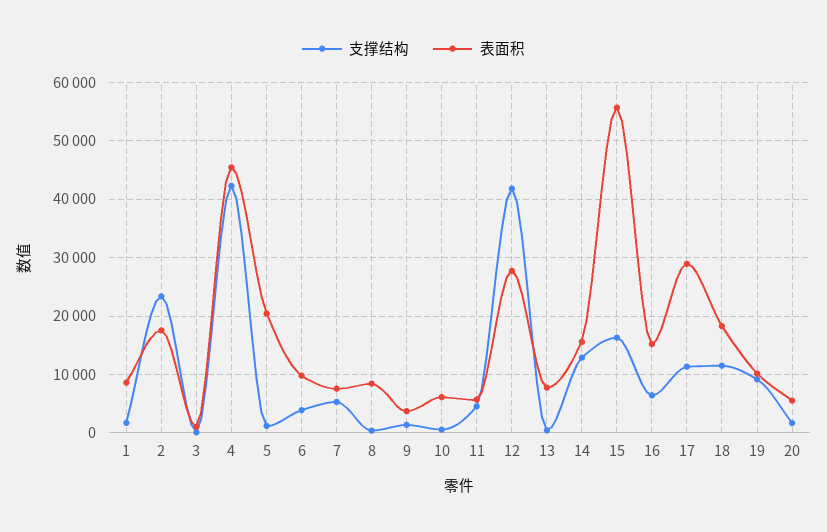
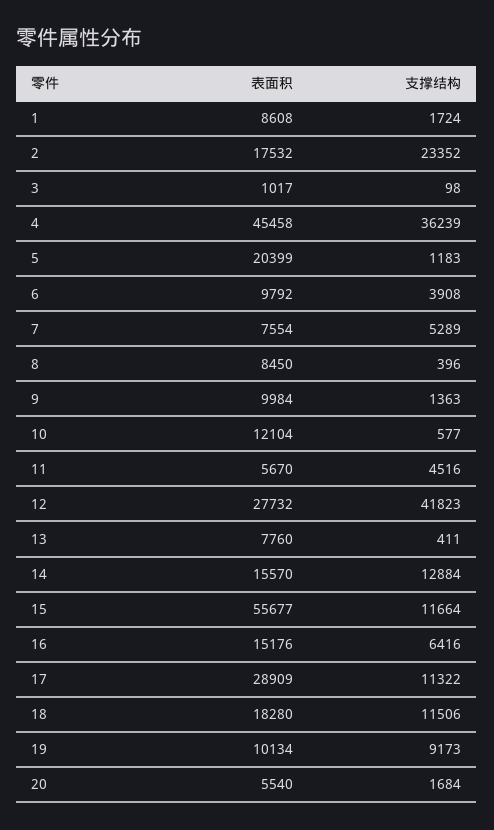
  {
    "支撑结构": {
      "1": 1724,
      "2": 23352,
      "3": 98,
-     "4": 42000,
+     "4": 36239,
      "5": 1183,
      "6": 3908,
      "7": 5289,
      "8": 396,
      "9": 1363,
      "10": 577,
      "11": 4516,
      "12": 41823,
      "13": 411,
      "14": 12884,
-     "15": 16000,
+     "15": 11664,
      "16": 6416,
      "17": 11322,
      "18": 11506,
      "19": 9173,
      "20": 1684
    },
    "表面积": {
      "1": 8608,
      "2": 17532,
      "3": 1017,
      "4": 45458,
      "5": 20399,
      "6": 9792,
      "7": 7554,
      "8": 8450,
-     "9": 4000,
+     "9": 9984,
-     "10": 6000,
+     "10": 12104,
      "11": 5670,
      "12": 27732,
      "13": 7760,
      "14": 15570,
      "15": 55677,
      "16": 15176,
      "17": 28909,
      "18": 18280,
      "19": 10134,
      "20": 5540
    }
  }

